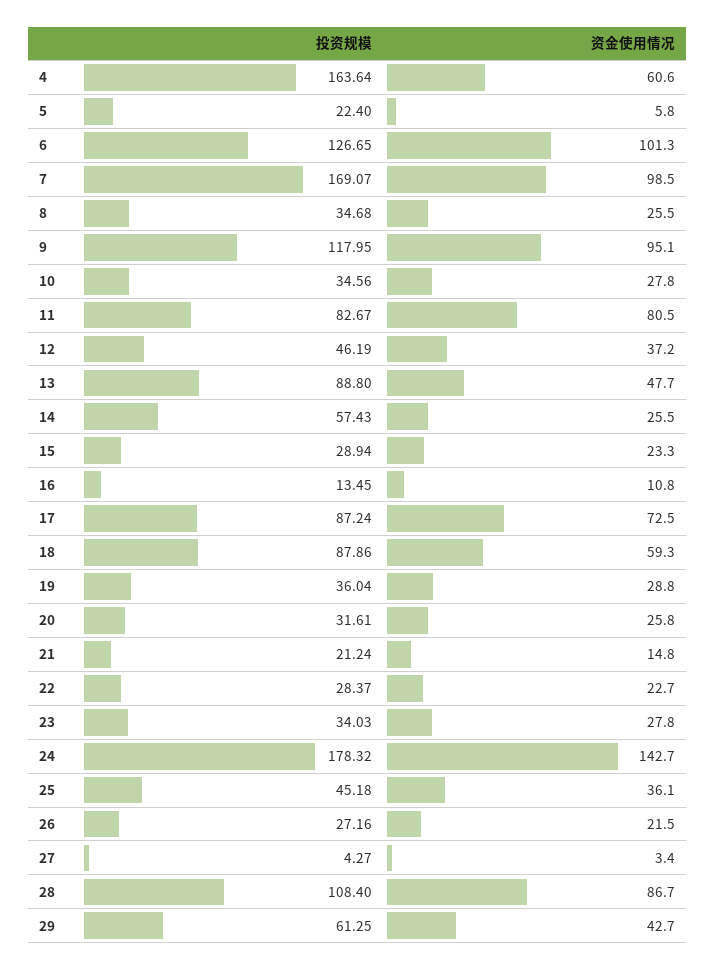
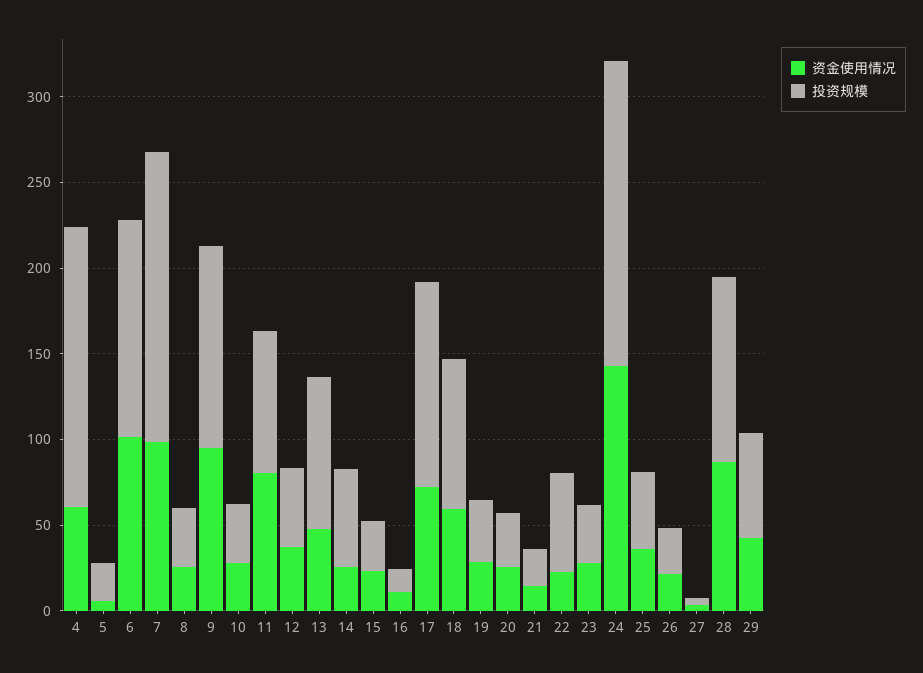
  {
    "投资规模": {
      "4": 163.64,
      "5": 22.4,
      "6": 126.65,
      "7": 169.07,
      "8": 34.68,
      "9": 117.95,
      "10": 34.56,
      "11": 82.67,
      "12": 46.19,
      "13": 88.8,
      "14": 57.43,
      "15": 28.94,
      "16": 13.45,
-     "17": 87.24,
+     "17": 120,
      "18": 87.86,
      "19": 36.04,
      "20": 31.61,
      "21": 21.24,
-     "22": 28.37,
+     "22": 60,
      "23": 34.03,
      "24": 178.32,
      "25": 45.18,
      "26": 27.16,
      "27": 4.27,
      "28": 108.4,
      "29": 61.25
    },
    "资金使用情况": {
      "4": 60.6,
      "5": 5.8,
      "6": 101.3,
      "7": 98.5,
      "8": 25.5,
      "9": 95.1,
      "10": 27.8,
      "11": 80.5,
      "12": 37.2,
      "13": 47.7,
      "14": 25.5,
      "15": 23.3,
      "16": 10.8,
      "17": 72.5,
      "18": 59.3,
      "19": 28.8,
      "20": 25.8,
      "21": 14.8,
      "22": 22.7,
      "23": 27.8,
      "24": 142.7,
      "25": 36.1,
      "26": 21.5,
      "27": 3.4,
      "28": 86.7,
      "29": 42.7
    }
  }

